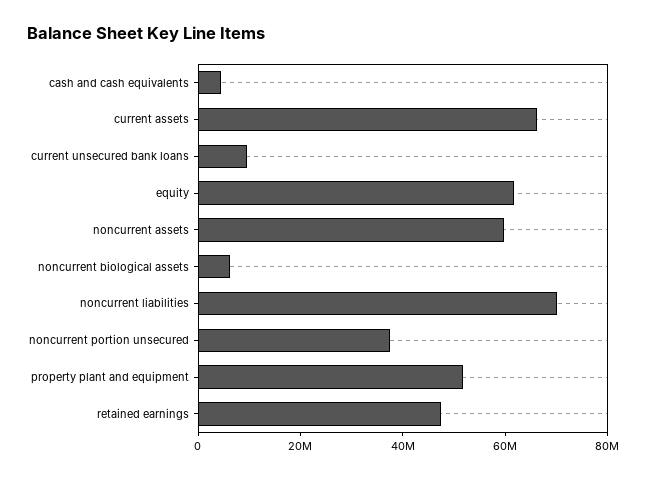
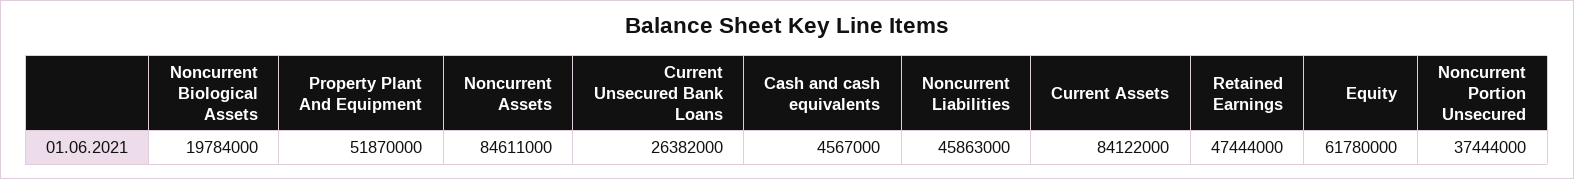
  {
    "cash and cash equivalents": 4567000,
-   "current assets": 65000000,
+   "current assets": 84122000,
-   "current unsecured bank loans": 10000000,
+   "current unsecured bank loans": 26382000,
    "equity": 61780000,
-   "noncurrent assets": 60000000,
+   "noncurrent assets": 84611000,
-   "noncurrent biological assets": 5000000,
+   "noncurrent biological assets": 19784000,
-   "noncurrent liabilities": 70000000,
+   "noncurrent liabilities": 45863000,
    "noncurrent portion unsecured": 37444000,
    "property plant and equipment": 51870000,
    "retained earnings": 47444000
  }

